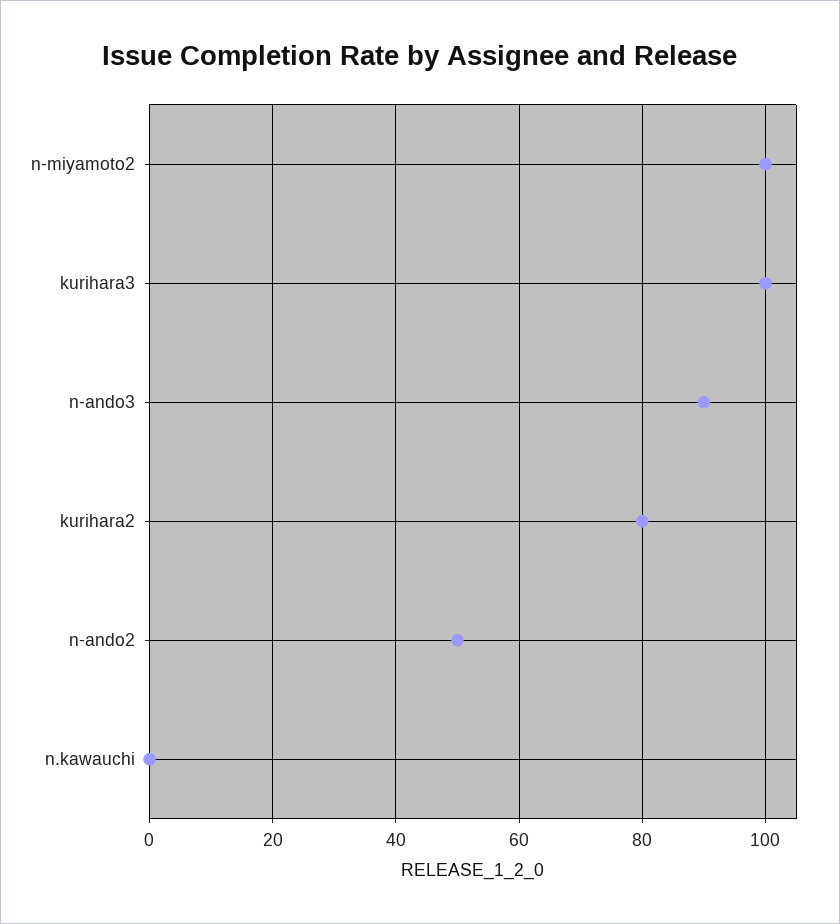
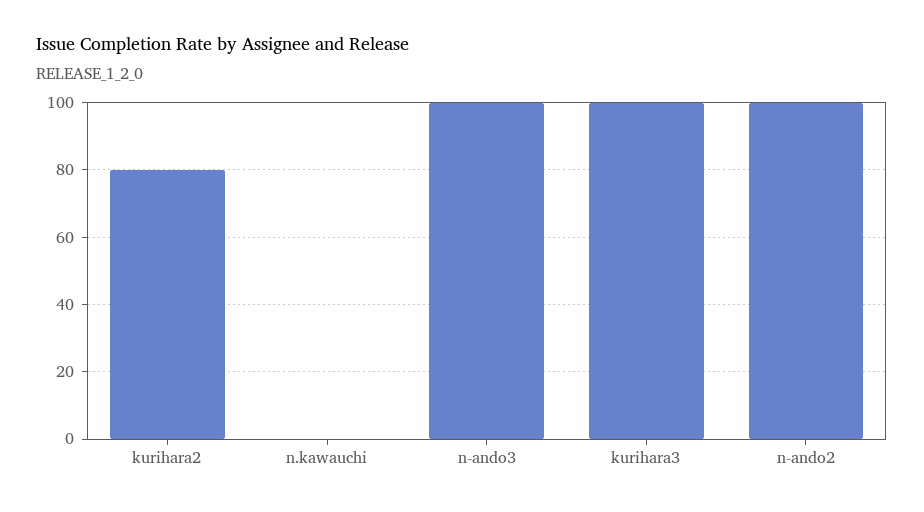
  {
-   "n-miyamoto2": 100,
    "kurihara3": 100,
-   "n-ando3": 90,
+   "n-ando3": 100,
    "kurihara2": 80,
-   "n-ando2": 50,
+   "n-ando2": 100,
    "n.kawauchi": 0
  }

